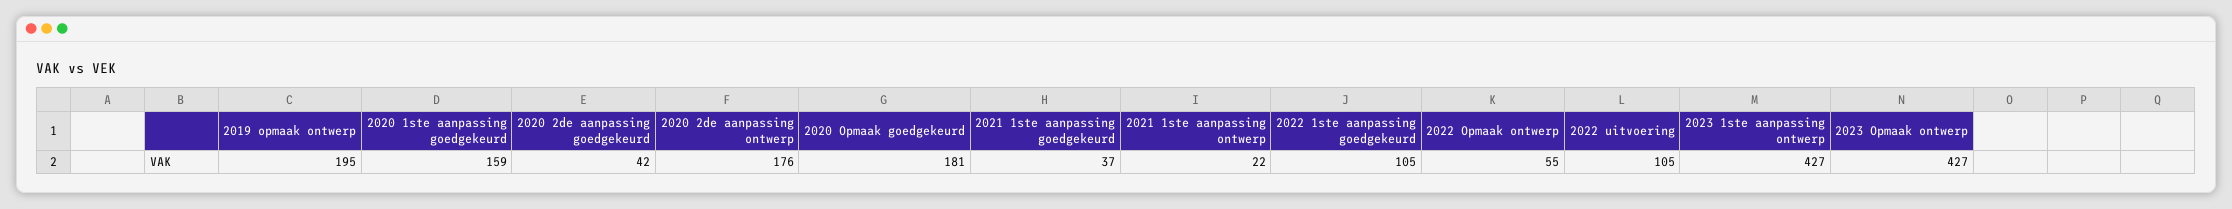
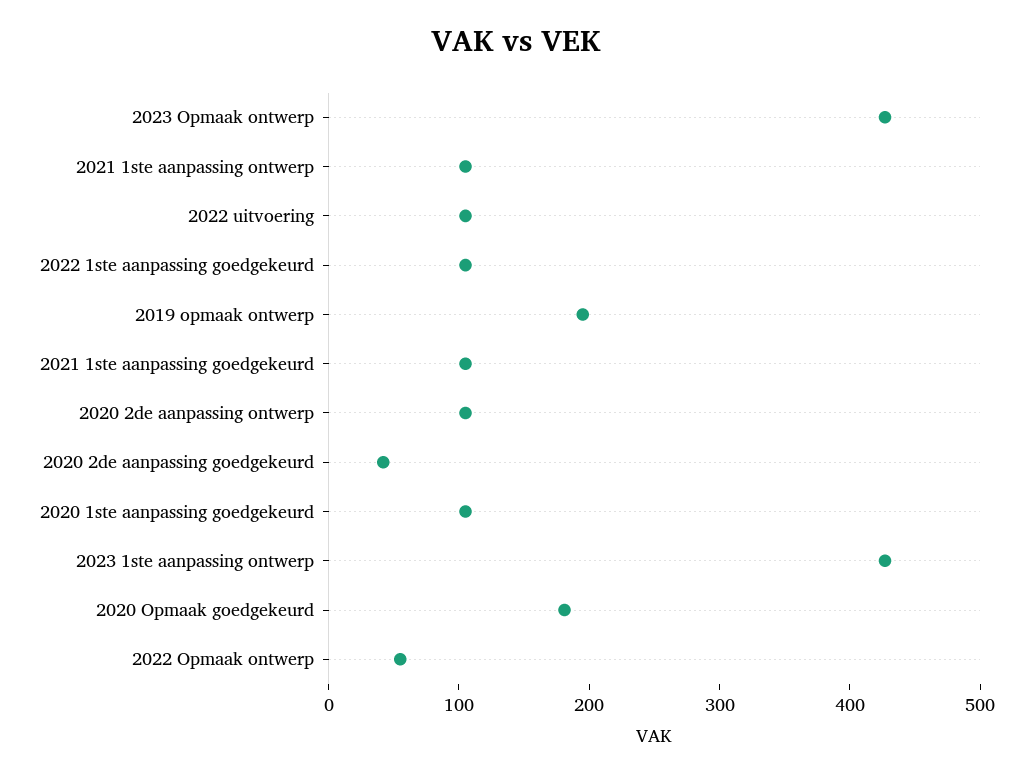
  {
    "2019 opmaak ontwerp": 195,
-   "2020 1ste aanpassing goedgekeurd": 159,
+   "2020 1ste aanpassing goedgekeurd": 100,
    "2020 2de aanpassing goedgekeurd": 42,
-   "2020 2de aanpassing ontwerp": 176,
+   "2020 2de aanpassing ontwerp": 100,
    "2020 Opmaak goedgekeurd": 181,
-   "2021 1ste aanpassing goedgekeurd": 37,
+   "2021 1ste aanpassing goedgekeurd": 100,
-   "2021 1ste aanpassing ontwerp": 22,
+   "2021 1ste aanpassing ontwerp": 100,
    "2022 1ste aanpassing goedgekeurd": 105,
    "2022 Opmaak ontwerp": 55,
    "2022 uitvoering": 105,
    "2023 1ste aanpassing ontwerp": 427,
    "2023 Opmaak ontwerp": 427
  }

